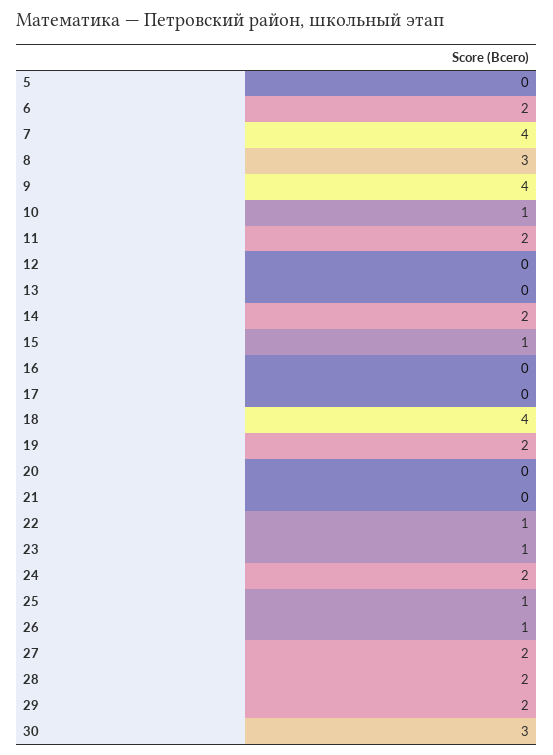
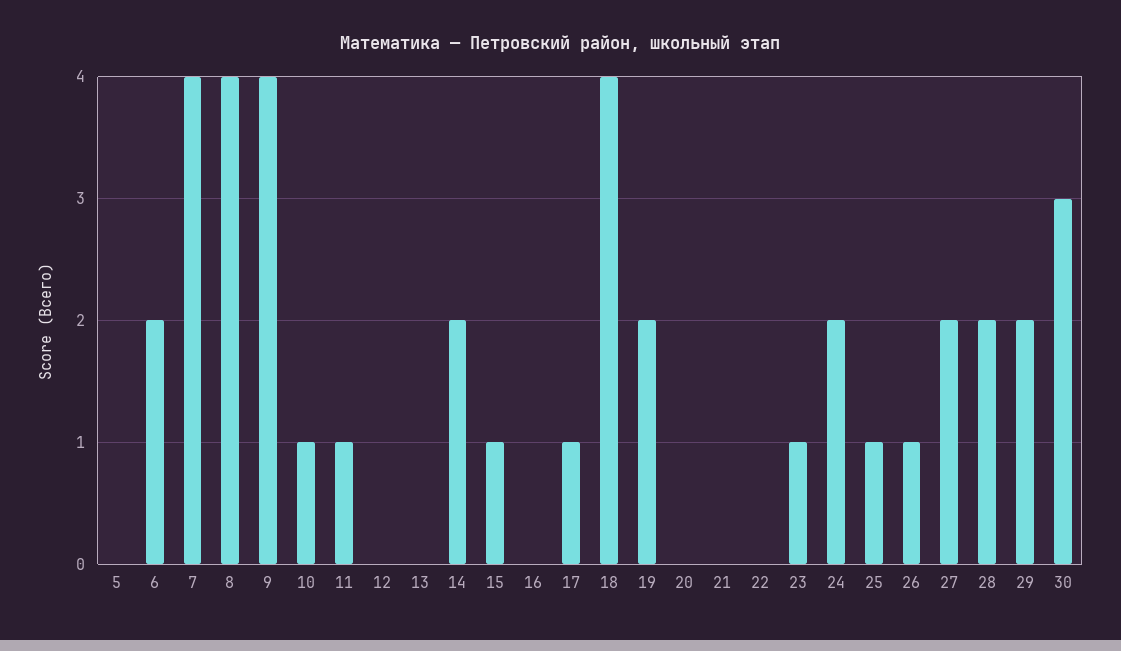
  {
    "5": 0,
    "6": 2,
    "7": 4,
-   "8": 3,
+   "8": 4,
    "9": 4,
    "10": 1,
-   "11": 2,
+   "11": 1,
    "12": 0,
    "13": 0,
    "14": 2,
    "15": 1,
    "16": 0,
-   "17": 0,
+   "17": 1,
    "18": 4,
    "19": 2,
    "20": 0,
    "21": 0,
-   "22": 1,
+   "22": 0,
    "23": 1,
    "24": 2,
    "25": 1,
    "26": 1,
    "27": 2,
    "28": 2,
    "29": 2,
    "30": 3
  }

